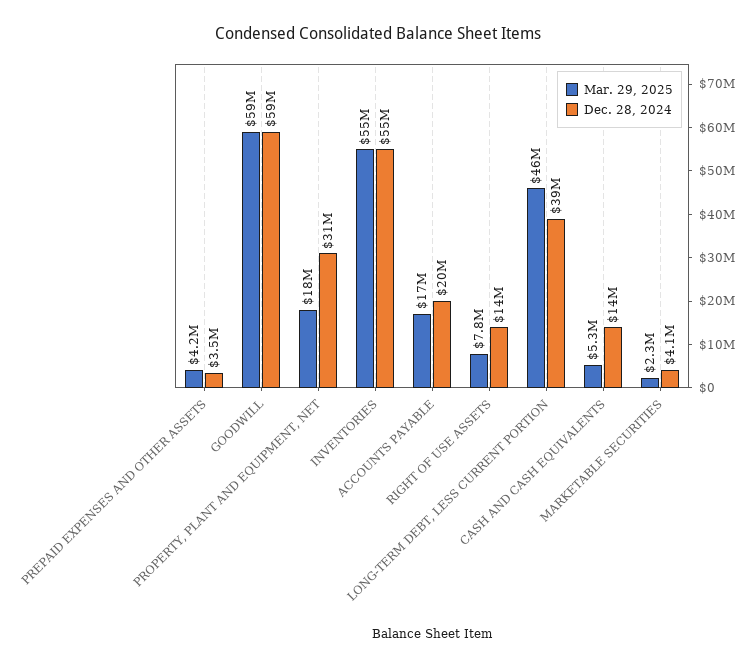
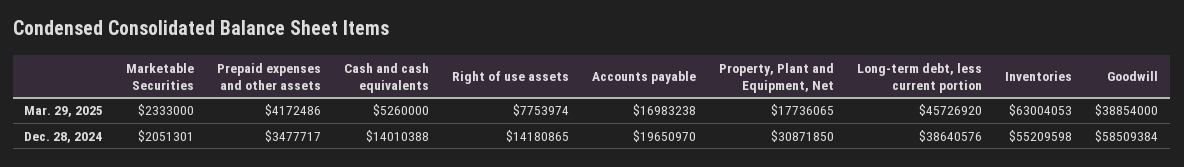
  {
    "Mar. 29, 2025": {
      "PREPAID EXPENSES AND OTHER ASSETS": 4172486,
-     "GOODWILL": 59000000,
+     "GOODWILL": 38854000,
      "PROPERTY, PLANT AND EQUIPMENT, NET": 17736065,
-     "INVENTORIES": 55000000,
+     "INVENTORIES": 63004053,
      "ACCOUNTS PAYABLE": 16983238,
      "RIGHT OF USE ASSETS": 7753974,
      "LONG-TERM DEBT, LESS CURRENT PORTION": 45726920,
      "CASH AND CASH EQUIVALENTS": 5260000,
      "MARKETABLE SECURITIES": 2333000
    },
    "Dec. 28, 2024": {
      "PREPAID EXPENSES AND OTHER ASSETS": 3477717,
      "GOODWILL": 58509384,
      "PROPERTY, PLANT AND EQUIPMENT, NET": 30871850,
      "INVENTORIES": 55209598,
      "ACCOUNTS PAYABLE": 19650970,
      "RIGHT OF USE ASSETS": 14180865,
      "LONG-TERM DEBT, LESS CURRENT PORTION": 38640576,
      "CASH AND CASH EQUIVALENTS": 14010388,
-     "MARKETABLE SECURITIES": 4100000
+     "MARKETABLE SECURITIES": 2051301
    }
  }

